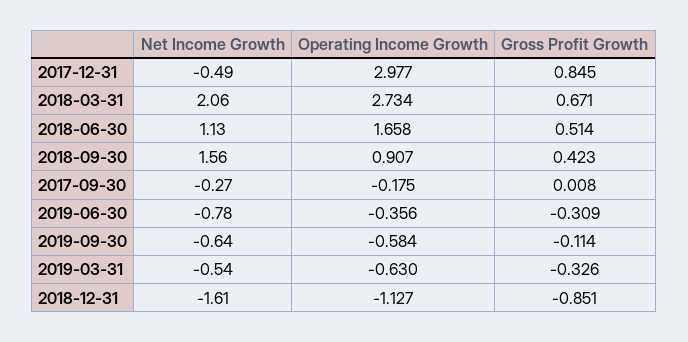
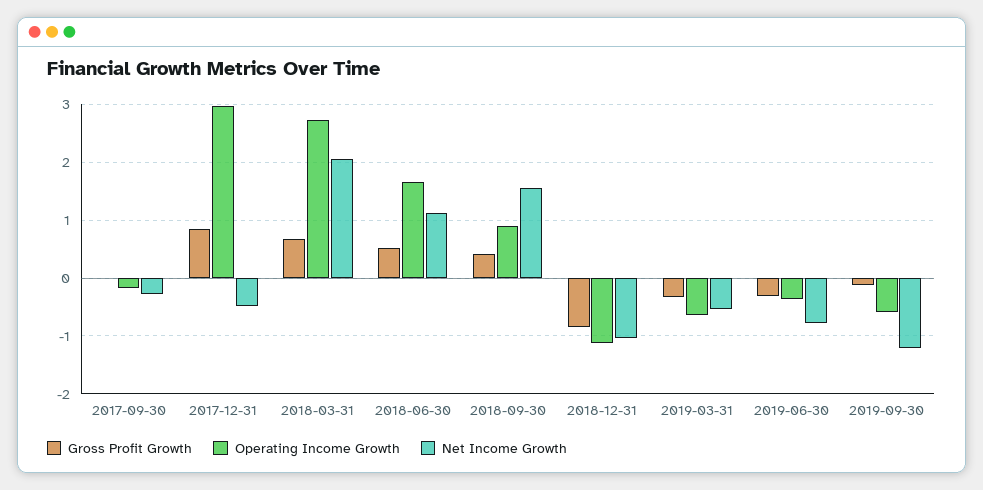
  {
    "Net Income Growth": {
      "2017-12-31": -0.49,
      "2018-03-31": 2.06,
      "2018-06-30": 1.13,
      "2018-09-30": 1.56,
      "2017-09-30": -0.27,
      "2019-06-30": -0.78,
-     "2019-09-30": -0.64,
+     "2019-09-30": -1.2,
      "2019-03-31": -0.54,
-     "2018-12-31": -1.61
+     "2018-12-31": -1
    },
    "Operating Income Growth": {
      "2017-12-31": 2.977,
      "2018-03-31": 2.734,
      "2018-06-30": 1.658,
      "2018-09-30": 0.907,
      "2017-09-30": -0.175,
      "2019-06-30": -0.356,
      "2019-09-30": -0.584,
      "2019-03-31": -0.63,
      "2018-12-31": -1.127
    },
    "Gross Profit Growth": {
      "2017-12-31": 0.845,
      "2018-03-31": 0.671,
      "2018-06-30": 0.514,
      "2018-09-30": 0.423,
      "2017-09-30": 0.008,
      "2019-06-30": -0.309,
      "2019-09-30": -0.114,
      "2019-03-31": -0.326,
      "2018-12-31": -0.851
    }
  }

